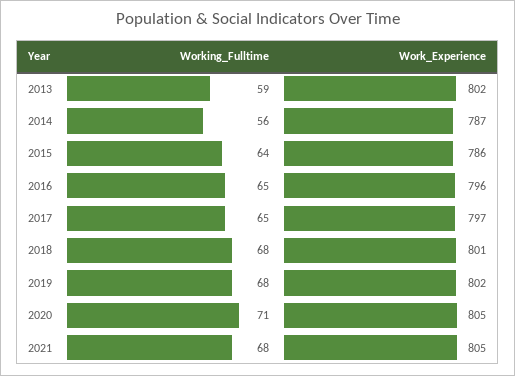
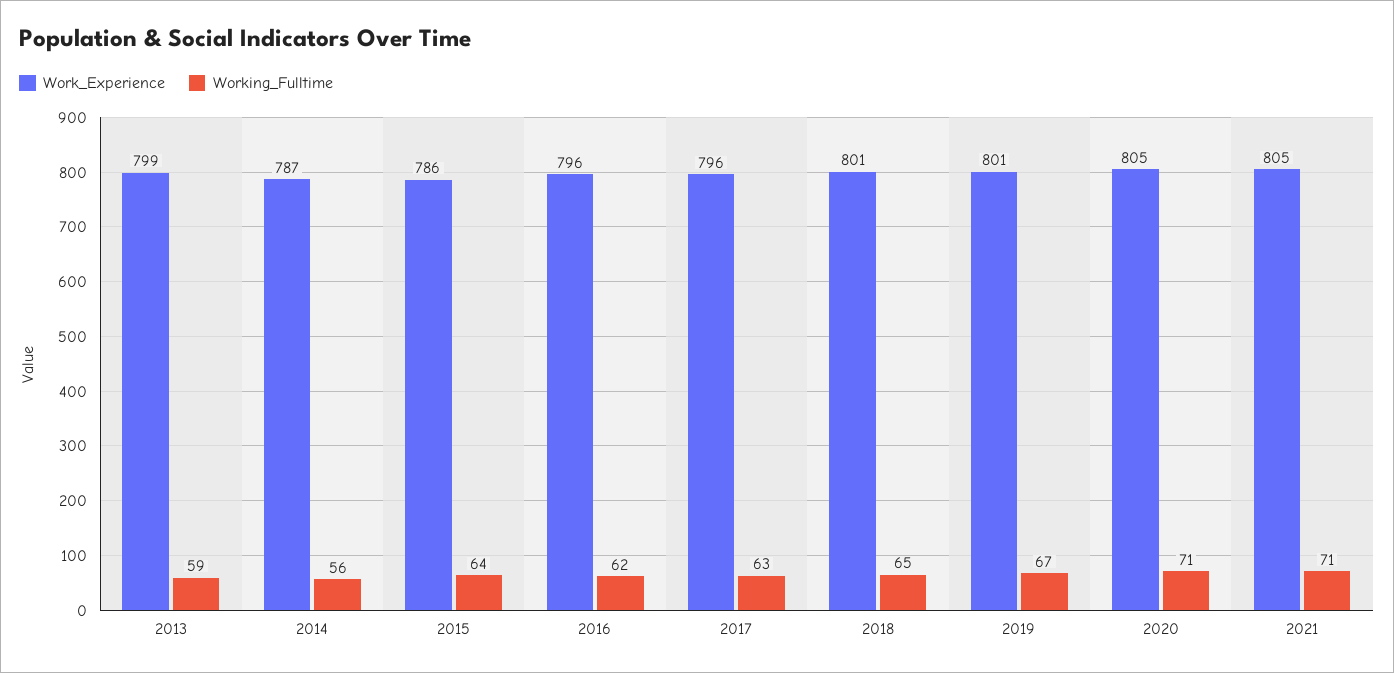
  {
    "Working_Fulltime": {
      "2013": 59,
      "2014": 56,
      "2015": 64,
-     "2016": 65,
+     "2016": 62,
-     "2017": 65,
+     "2017": 63,
-     "2018": 68,
+     "2018": 65,
-     "2019": 68,
+     "2019": 67,
      "2020": 71,
-     "2021": 68
+     "2021": 71
    },
    "Work_Experience": {
-     "2013": 802,
+     "2013": 799,
      "2014": 787,
      "2015": 786,
      "2016": 796,
-     "2017": 797,
+     "2017": 796,
      "2018": 801,
-     "2019": 802,
+     "2019": 801,
      "2020": 805,
      "2021": 805
    }
  }

